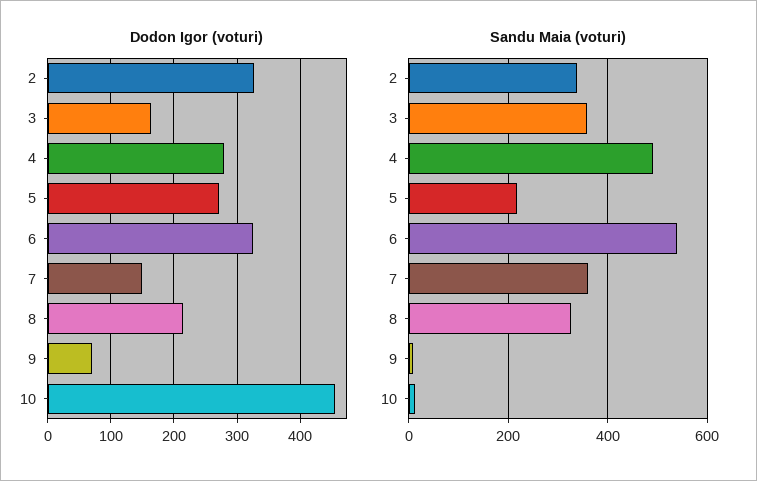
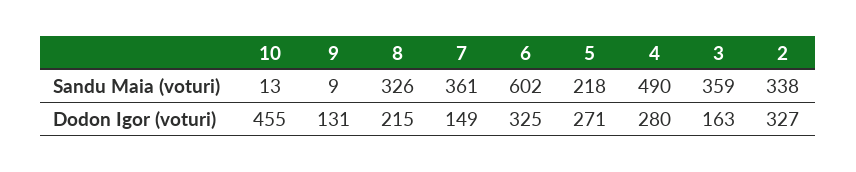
  {
    "Dodon Igor (voturi)": {
      "2": 327,
      "3": 163,
      "4": 280,
      "5": 271,
      "6": 325,
      "7": 149,
      "8": 215,
-     "9": 70,
+     "9": 131,
      "10": 455
    },
    "Sandu Maia (voturi)": {
      "2": 338,
      "3": 359,
      "4": 490,
      "5": 218,
-     "6": 540,
+     "6": 602,
      "7": 361,
      "8": 326,
      "9": 9,
      "10": 13
    }
  }

